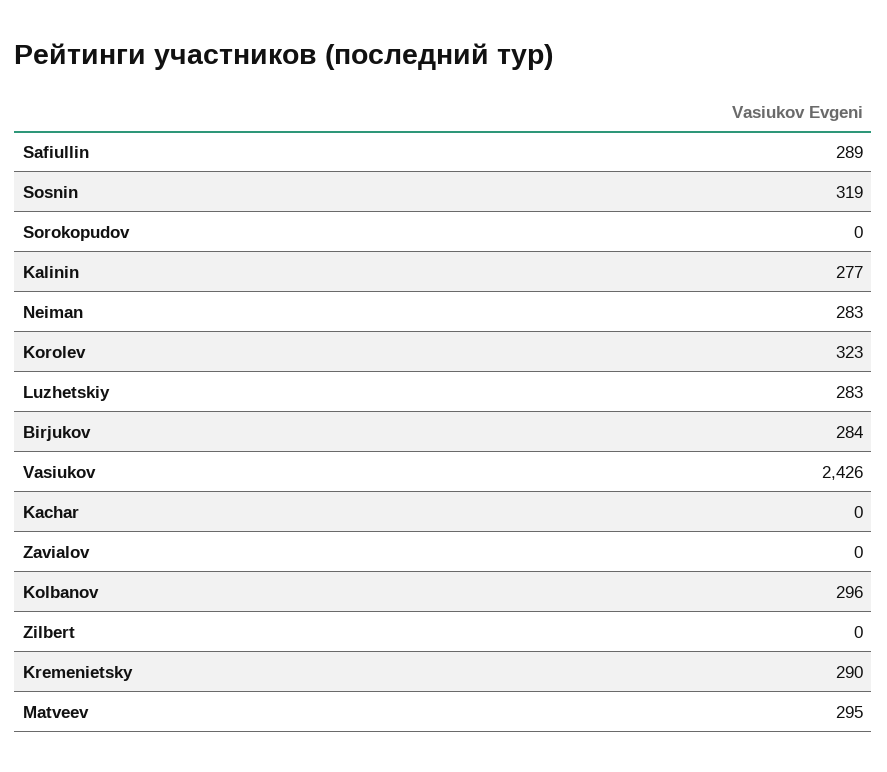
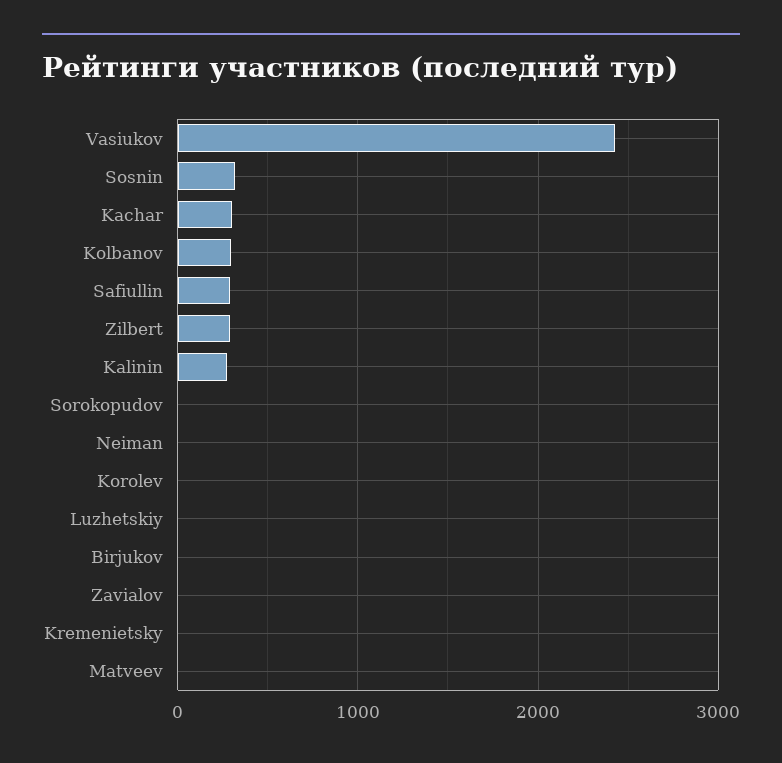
  {
    "Safiullin": 289,
    "Sosnin": 319,
    "Sorokopudov": 0,
    "Kalinin": 277,
-   "Neiman": 283,
+   "Neiman": 0,
-   "Korolev": 323,
+   "Korolev": 0,
-   "Luzhetskiy": 283,
+   "Luzhetskiy": 0,
-   "Birjukov": 284,
+   "Birjukov": 0,
    "Vasiukov": 2426,
-   "Kachar": 0,
+   "Kachar": 300,
    "Zavialov": 0,
    "Kolbanov": 296,
-   "Zilbert": 0,
+   "Zilbert": 300,
-   "Kremenietsky": 290,
+   "Kremenietsky": 0,
-   "Matveev": 295
+   "Matveev": 0
  }

